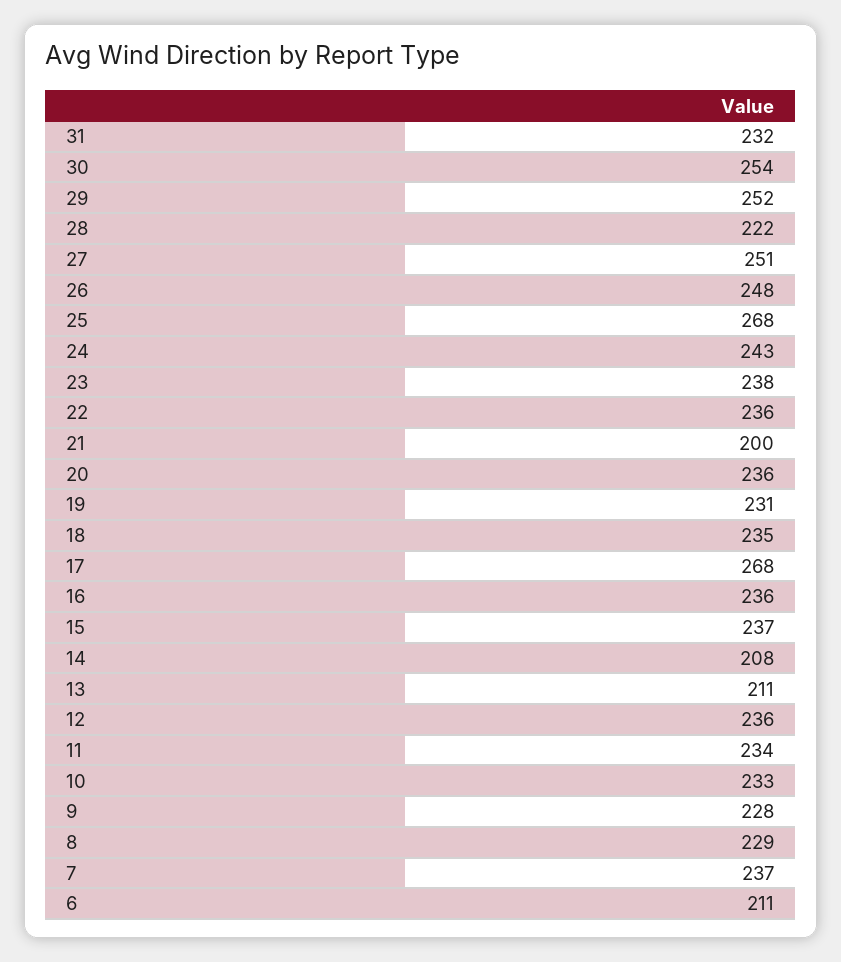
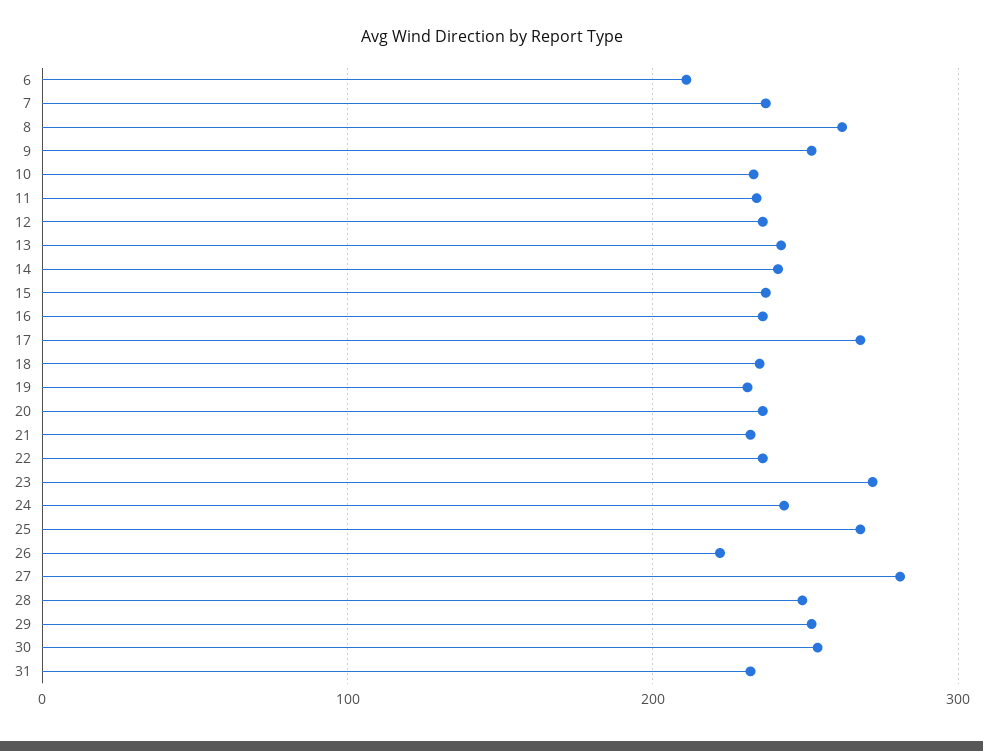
  {
    "31": 232,
    "30": 254,
    "29": 252,
-   "28": 222,
+   "28": 250,
-   "27": 251,
+   "27": 280,
-   "26": 248,
+   "26": 220,
    "25": 268,
    "24": 243,
-   "23": 238,
+   "23": 270,
    "22": 236,
-   "21": 200,
+   "21": 230,
    "20": 236,
    "19": 231,
    "18": 235,
    "17": 268,
    "16": 236,
    "15": 237,
-   "14": 208,
+   "14": 240,
-   "13": 211,
+   "13": 240,
    "12": 236,
    "11": 234,
    "10": 233,
-   "9": 228,
+   "9": 250,
-   "8": 229,
+   "8": 260,
    "7": 237,
    "6": 211
  }

